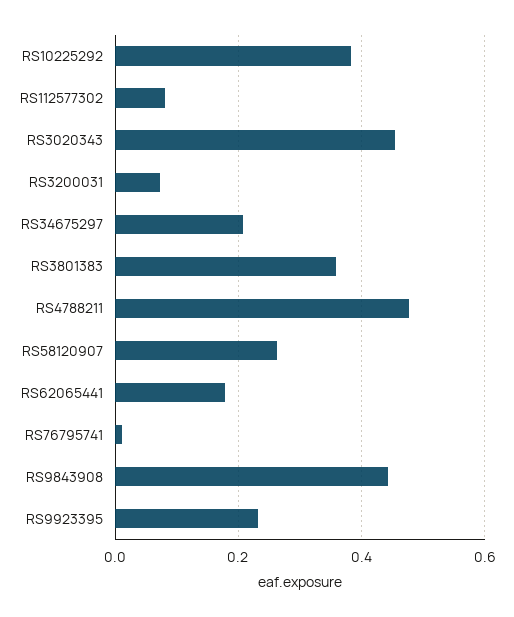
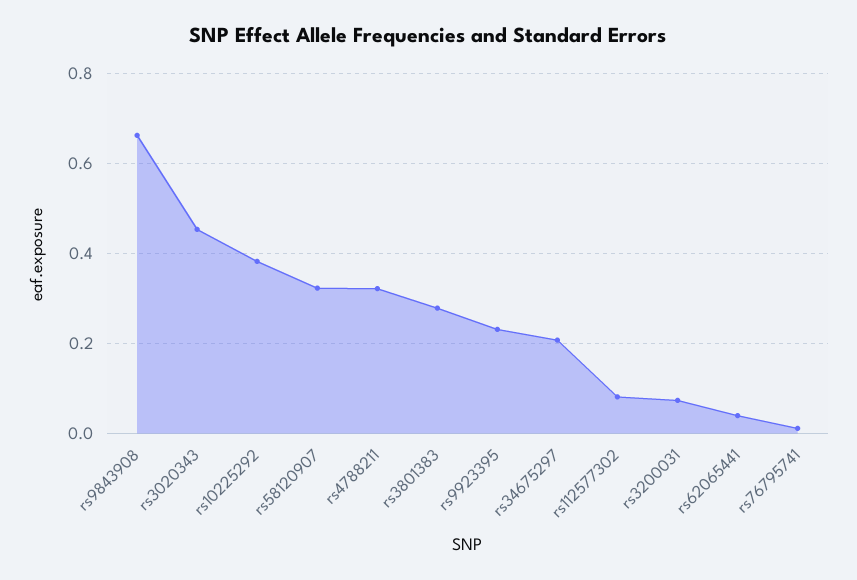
  {
    "RS10225292": 0.38,
    "RS112577302": 0.08,
    "RS3020343": 0.46,
    "RS3200031": 0.08,
    "RS34675297": 0.2,
-   "RS3801383": 0.36,
+   "RS3801383": 0.28,
-   "RS4788211": 0.48,
+   "RS4788211": 0.32,
-   "RS58120907": 0.26,
+   "RS58120907": 0.32,
-   "RS62065441": 0.18,
+   "RS62065441": 0.04,
    "RS76795741": 0.02,
-   "RS9843908": 0.44,
+   "RS9843908": 0.66,
    "RS9923395": 0.24
  }

